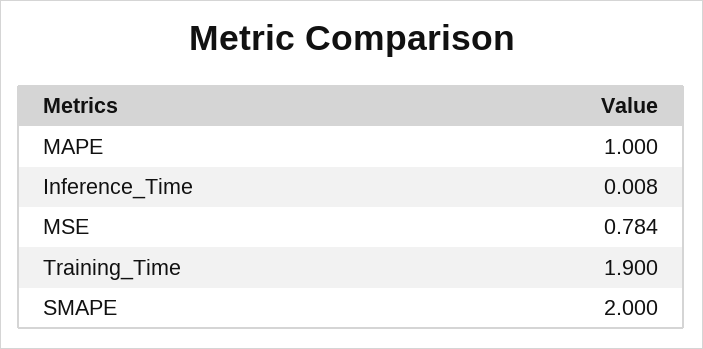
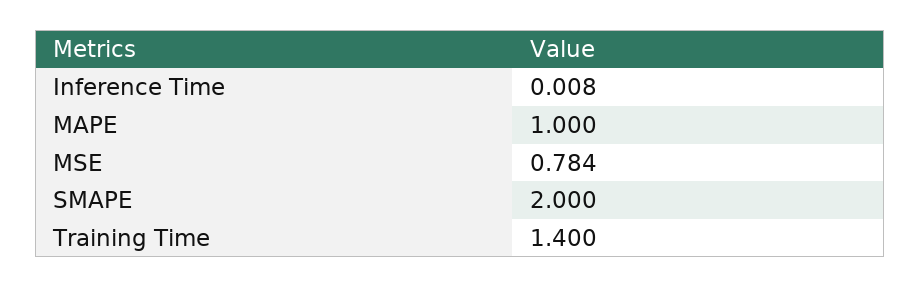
  {
    "MAPE": 1,
    "Inference_Time": 0.008,
    "MSE": 0.784,
-   "Training_Time": 1.9,
+   "Training_Time": 1.4,
    "SMAPE": 2
  }

